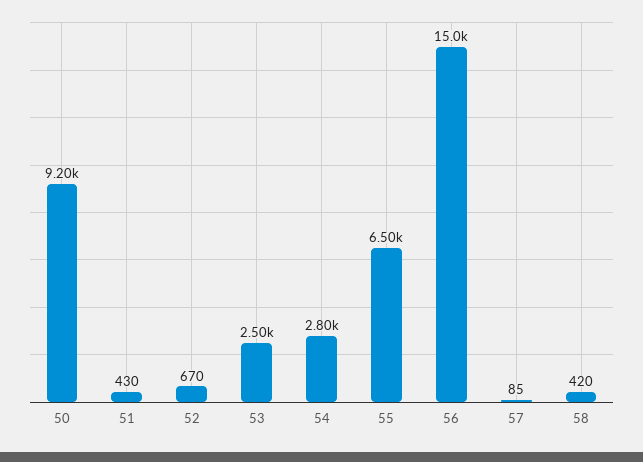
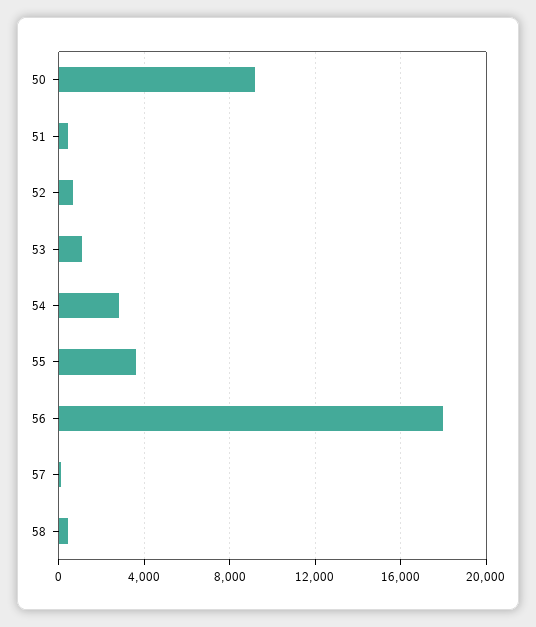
  {
    "50": 9200,
    "51": 430,
    "52": 670,
-   "53": 2500,
+   "53": 1000,
    "54": 2800,
-   "55": 6500,
+   "55": 3500,
-   "56": 15000,
+   "56": 18000,
    "57": 85,
    "58": 420
  }

